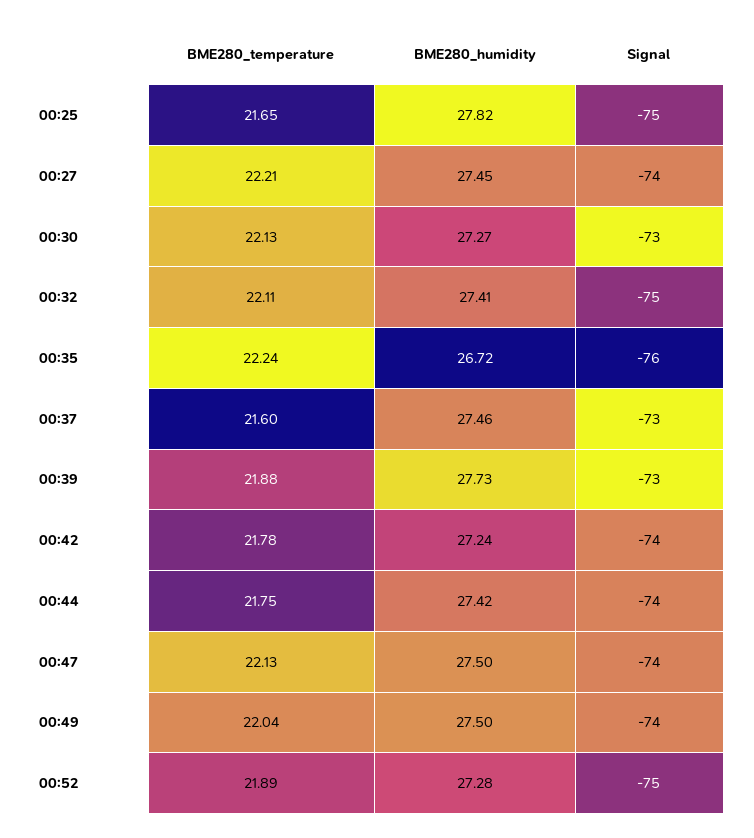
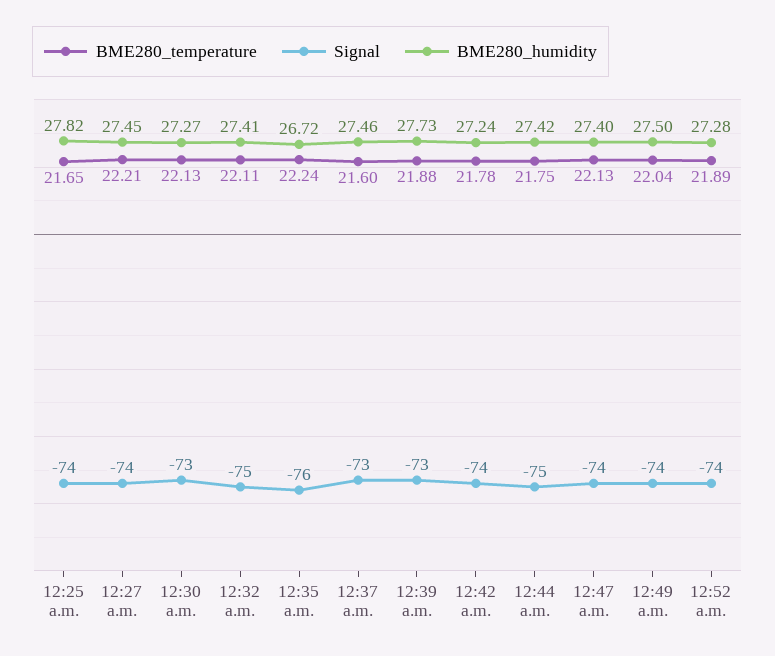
  {
    "BME280_temperature": {
      "00:25": 21.65,
      "00:27": 22.21,
      "00:30": 22.13,
      "00:32": 22.11,
      "00:35": 22.24,
      "00:37": 21.6,
      "00:39": 21.88,
      "00:42": 21.78,
      "00:44": 21.75,
      "00:47": 22.13,
      "00:49": 22.04,
      "00:52": 21.89
    },
    "BME280_humidity": {
      "00:25": 27.82,
      "00:27": 27.45,
      "00:30": 27.27,
      "00:32": 27.41,
      "00:35": 26.72,
      "00:37": 27.46,
      "00:39": 27.73,
      "00:42": 27.24,
      "00:44": 27.42,
-     "00:47": 27.5,
+     "00:47": 27.4,
      "00:49": 27.5,
      "00:52": 27.28
    },
    "Signal": {
-     "00:25": -75,
+     "00:25": -74,
      "00:27": -74,
      "00:30": -73,
      "00:32": -75,
      "00:35": -76,
      "00:37": -73,
      "00:39": -73,
      "00:42": -74,
-     "00:44": -74,
+     "00:44": -75,
      "00:47": -74,
      "00:49": -74,
-     "00:52": -75
+     "00:52": -74
    }
  }

